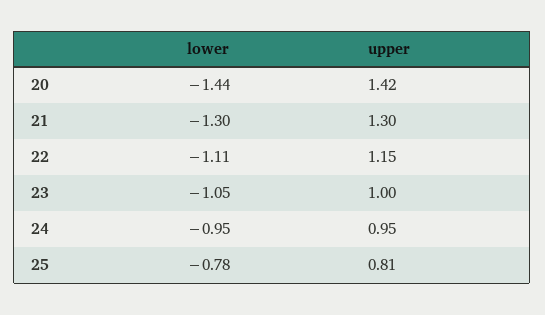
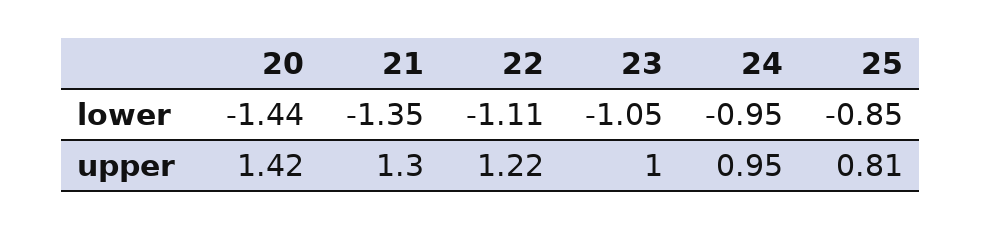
  {
    "lower": {
      "20": -1.44,
-     "21": -1.3,
+     "21": -1.35,
      "22": -1.11,
      "23": -1.05,
      "24": -0.95,
-     "25": -0.78
+     "25": -0.85
    },
    "upper": {
      "20": 1.42,
      "21": 1.3,
-     "22": 1.15,
+     "22": 1.22,
      "23": 1,
      "24": 0.95,
      "25": 0.81
    }
  }

